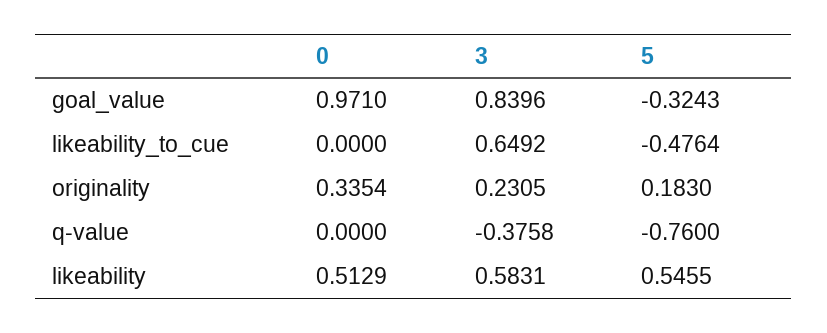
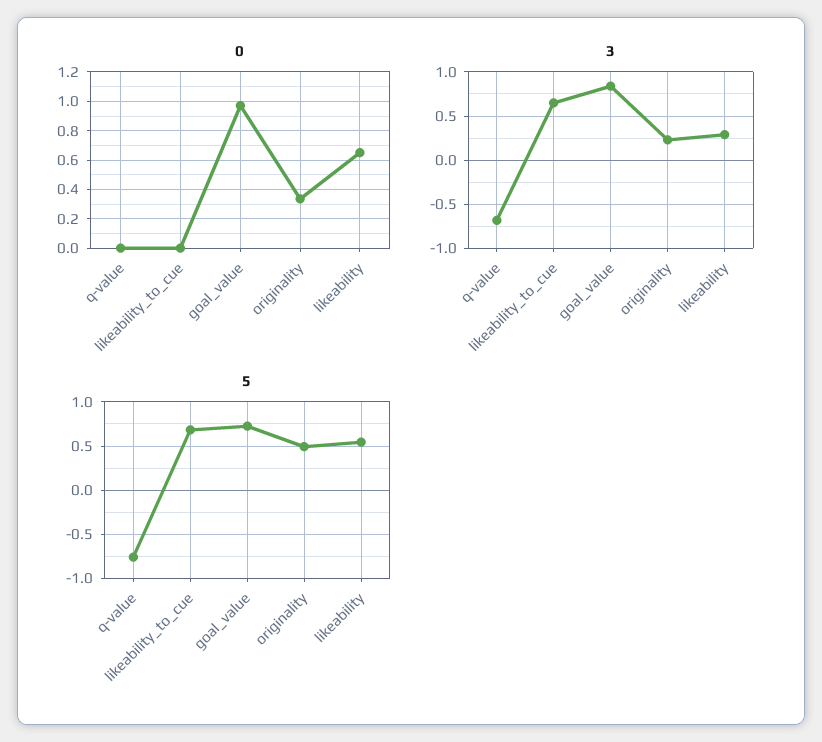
  {
    "0": {
      "goal_value": 0.971,
      "likeability_to_cue": 0,
      "originality": 0.3354,
      "q-value": 0,
-     "likeability": 0.5129
+     "likeability": 0.65
    },
    "3": {
      "goal_value": 0.8396,
      "likeability_to_cue": 0.6492,
      "originality": 0.2305,
-     "q-value": -0.3758,
+     "q-value": -0.7,
-     "likeability": 0.5831
+     "likeability": 0.3
    },
    "5": {
-     "goal_value": -0.3243,
+     "goal_value": 0.7,
-     "likeability_to_cue": -0.4764,
+     "likeability_to_cue": 0.7,
-     "originality": 0.183,
+     "originality": 0.5,
      "q-value": -0.76,
      "likeability": 0.5455
    }
  }

